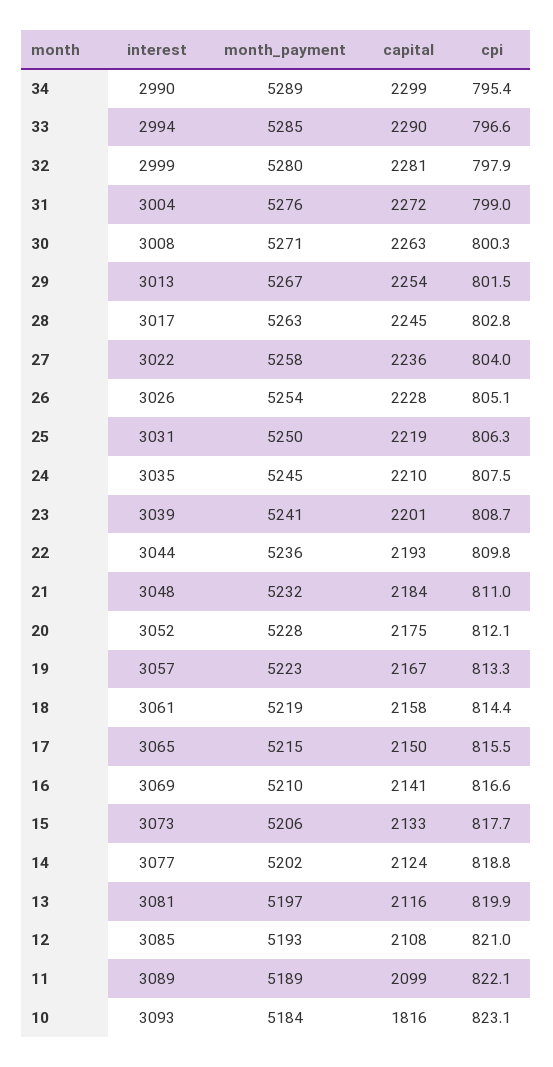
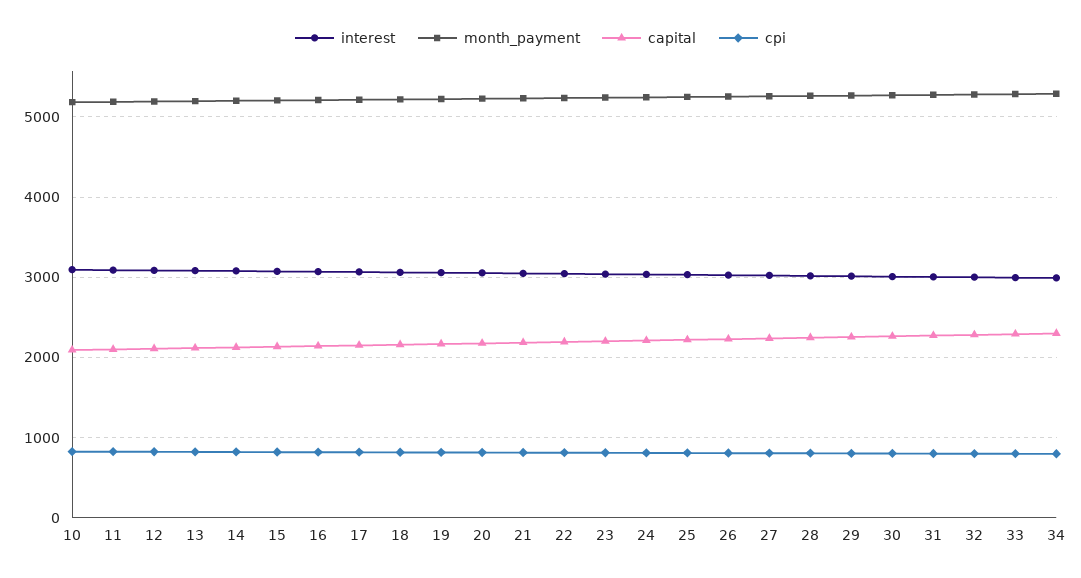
  {
    "interest": {
      "34": 2990,
      "33": 2994,
      "32": 2999,
      "31": 3004,
      "30": 3008,
      "29": 3013,
      "28": 3017,
      "27": 3022,
      "26": 3026,
      "25": 3031,
      "24": 3035,
      "23": 3039,
      "22": 3044,
      "21": 3048,
      "20": 3052,
      "19": 3057,
      "18": 3061,
      "17": 3065,
      "16": 3069,
      "15": 3073,
      "14": 3077,
      "13": 3081,
      "12": 3085,
      "11": 3089,
      "10": 3093
    },
    "month_payment": {
      "34": 5289,
      "33": 5285,
      "32": 5280,
      "31": 5276,
      "30": 5271,
      "29": 5267,
      "28": 5263,
      "27": 5258,
      "26": 5254,
      "25": 5250,
      "24": 5245,
      "23": 5241,
      "22": 5236,
      "21": 5232,
      "20": 5228,
      "19": 5223,
      "18": 5219,
      "17": 5215,
      "16": 5210,
      "15": 5206,
      "14": 5202,
      "13": 5197,
      "12": 5193,
      "11": 5189,
      "10": 5184
    },
    "capital": {
      "34": 2299,
      "33": 2290,
      "32": 2281,
      "31": 2272,
      "30": 2263,
      "29": 2254,
      "28": 2245,
      "27": 2236,
      "26": 2228,
      "25": 2219,
      "24": 2210,
      "23": 2201,
      "22": 2193,
      "21": 2184,
      "20": 2175,
      "19": 2167,
      "18": 2158,
      "17": 2150,
      "16": 2141,
      "15": 2133,
      "14": 2124,
      "13": 2116,
      "12": 2108,
      "11": 2099,
-     "10": 1816
+     "10": 2100
    },
    "cpi": {
      "34": 795.4,
      "33": 796.6,
      "32": 797.9,
      "31": 799,
      "30": 800.3,
      "29": 801.5,
      "28": 802.8,
      "27": 804,
      "26": 805.1,
      "25": 806.3,
      "24": 807.5,
      "23": 808.7,
      "22": 809.8,
      "21": 811,
      "20": 812.1,
      "19": 813.3,
      "18": 814.4,
      "17": 815.5,
      "16": 816.6,
      "15": 817.7,
      "14": 818.8,
      "13": 819.9,
      "12": 821,
      "11": 822.1,
      "10": 823.1
    }
  }

